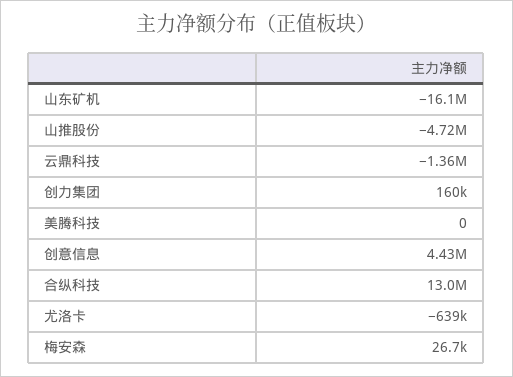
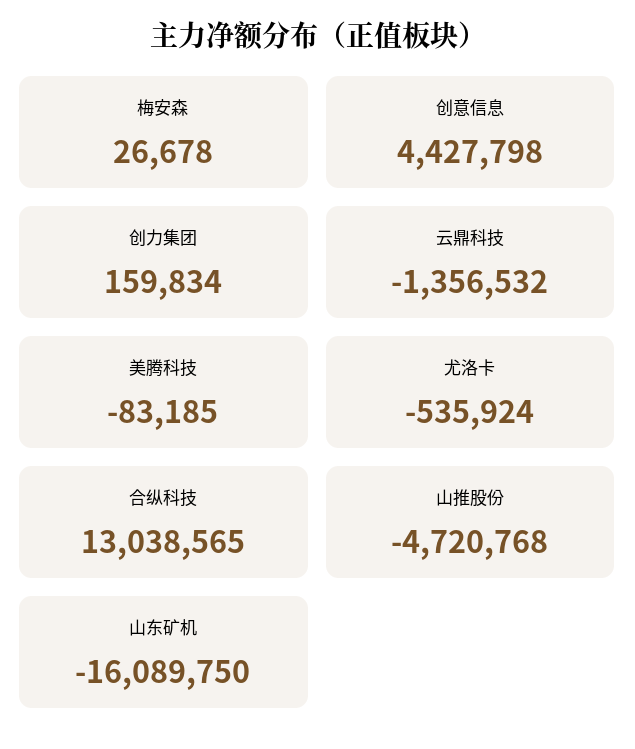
  {
    "山东矿机": -16089750,
    "山推股份": -4720768,
    "云鼎科技": -1356532,
    "创力集团": 159834,
-   "美腾科技": 0,
+   "美腾科技": -83185,
    "创意信息": 4427798,
    "合纵科技": 13038565,
-   "尤洛卡": -639000,
+   "尤洛卡": -535924,
    "梅安森": 26678
  }

